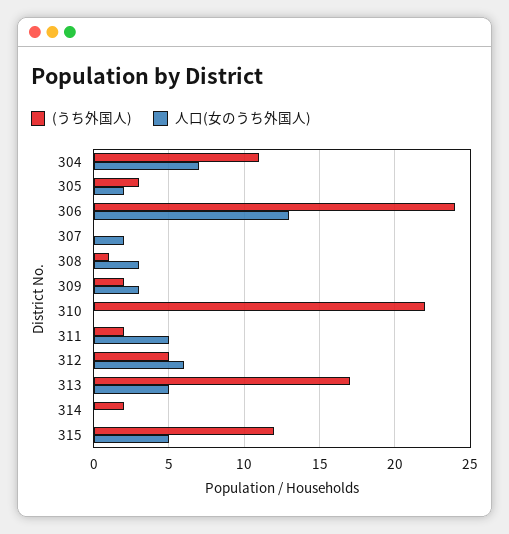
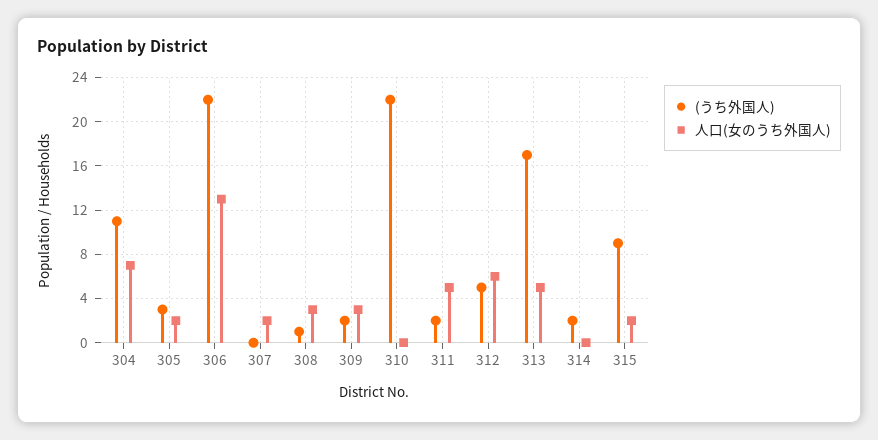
  {
    "(うち外国人)": {
      "304": 11,
      "305": 3,
-     "306": 24,
+     "306": 22,
      "307": 0,
      "308": 1,
      "309": 2,
      "310": 22,
      "311": 2,
      "312": 5,
      "313": 17,
      "314": 2,
-     "315": 12
+     "315": 9
    },
    "人口(女のうち外国人)": {
      "304": 7,
      "305": 2,
      "306": 13,
      "307": 2,
      "308": 3,
      "309": 3,
      "310": 0,
      "311": 5,
      "312": 6,
      "313": 5,
      "314": 0,
-     "315": 5
+     "315": 2
    }
  }

